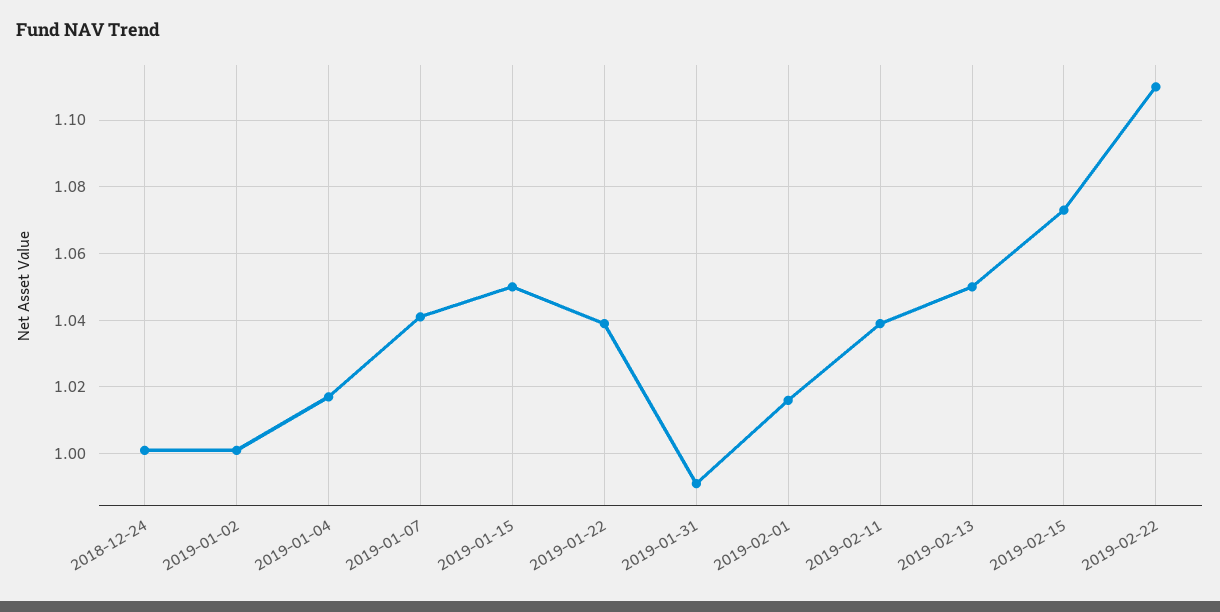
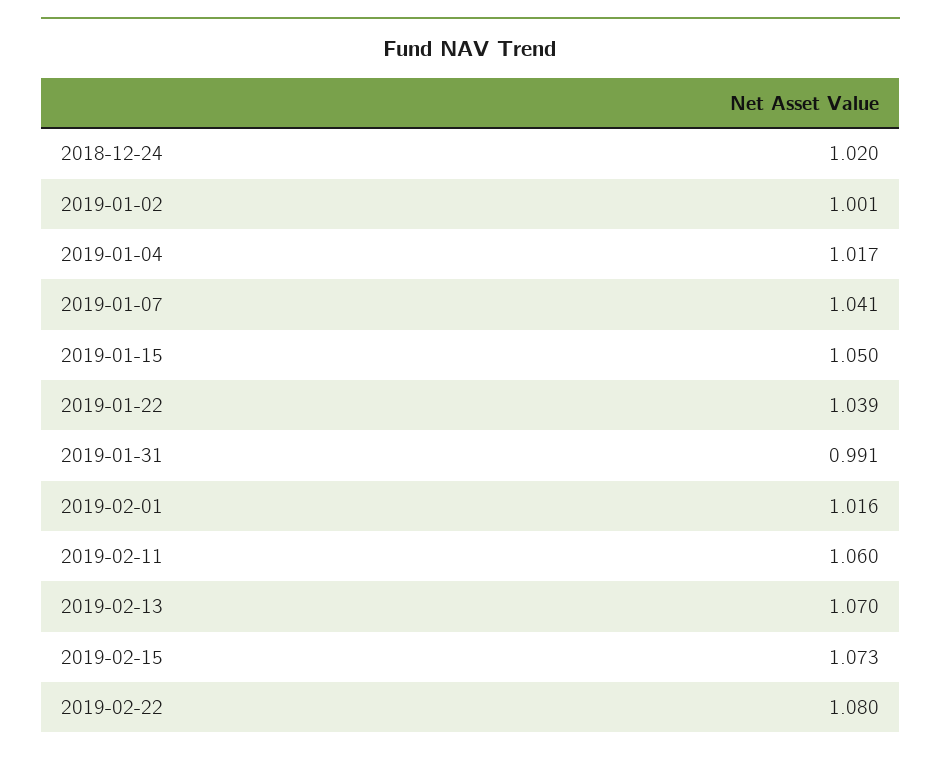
  {
-   "2018-12-24": 1,
+   "2018-12-24": 1.02,
    "2019-01-02": 1.001,
    "2019-01-04": 1.017,
    "2019-01-07": 1.041,
    "2019-01-15": 1.05,
    "2019-01-22": 1.039,
    "2019-01-31": 0.991,
    "2019-02-01": 1.016,
-   "2019-02-11": 1.04,
+   "2019-02-11": 1.06,
-   "2019-02-13": 1.05,
+   "2019-02-13": 1.07,
    "2019-02-15": 1.073,
-   "2019-02-22": 1.11
+   "2019-02-22": 1.08
  }

